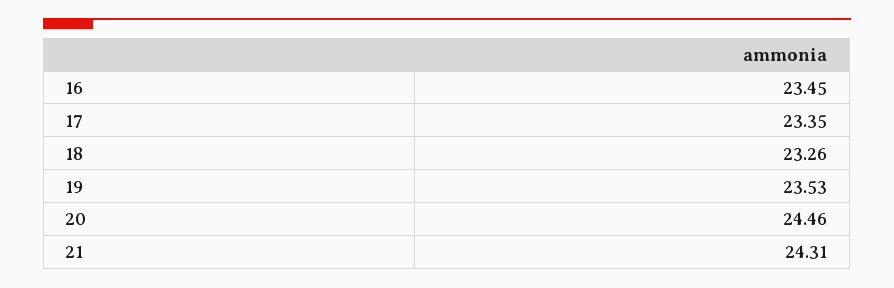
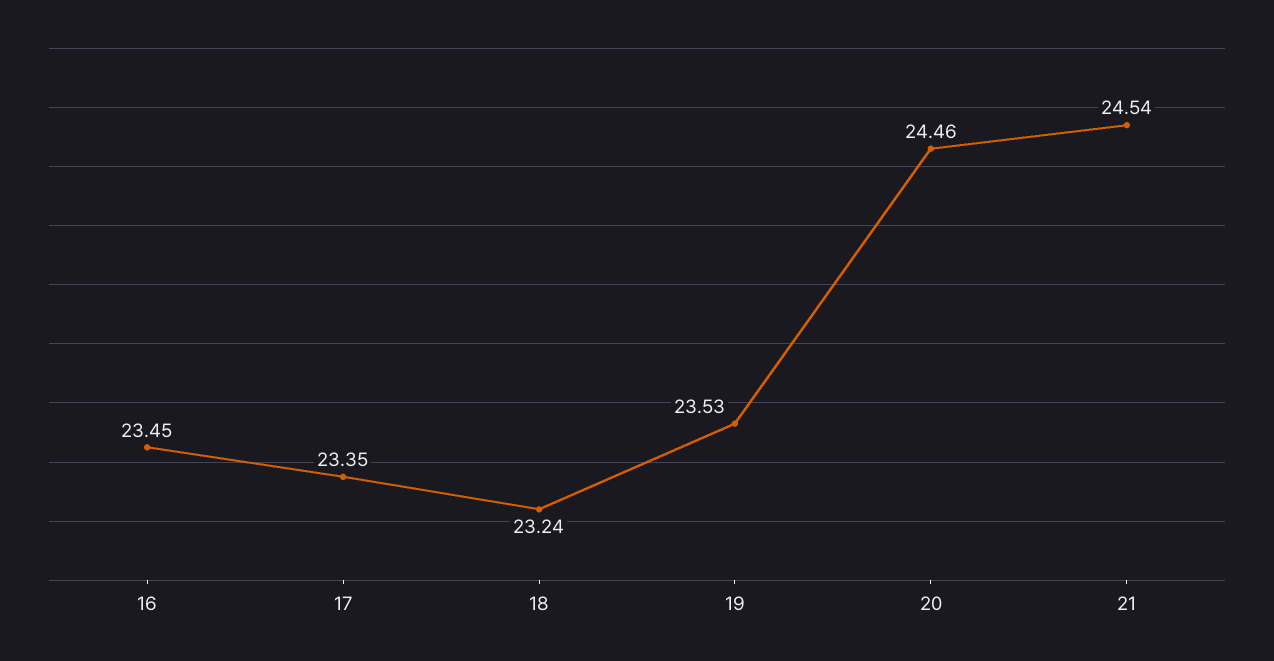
  {
    "16": 23.45,
    "17": 23.35,
-   "18": 23.26,
+   "18": 23.24,
    "19": 23.53,
    "20": 24.46,
-   "21": 24.31
+   "21": 24.54
  }

